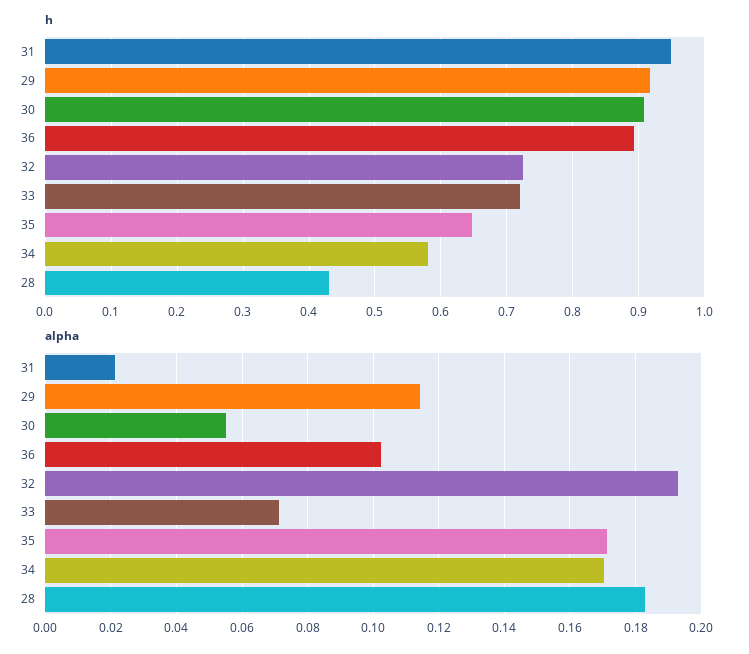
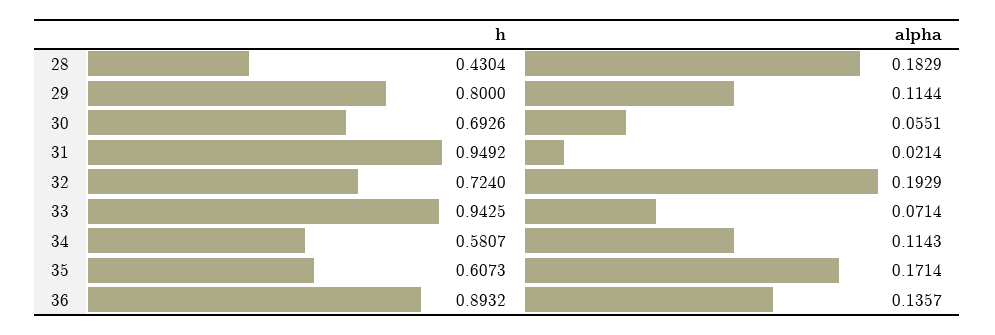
  {
    "h": {
      "31": 0.9492,
-     "29": 0.92,
+     "29": 0.8,
-     "30": 0.91,
+     "30": 0.6926,
      "36": 0.8932,
      "32": 0.724,
-     "33": 0.72,
+     "33": 0.9425,
-     "35": 0.65,
+     "35": 0.6073,
      "34": 0.5807,
      "28": 0.4304
    },
    "alpha": {
      "31": 0.0214,
      "29": 0.1144,
      "30": 0.0551,
-     "36": 0.102,
+     "36": 0.1357,
      "32": 0.1929,
      "33": 0.0714,
      "35": 0.1714,
-     "34": 0.17,
+     "34": 0.1143,
      "28": 0.1829
    }
  }

